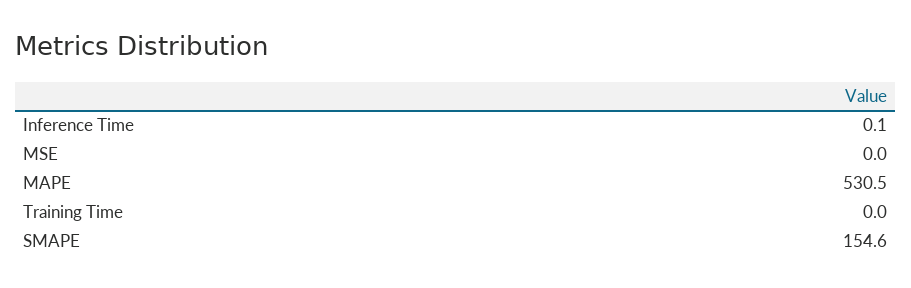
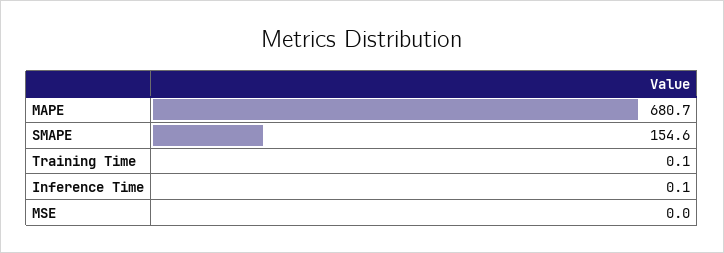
  {
    "Inference Time": 0.1,
    "MSE": 0,
-   "MAPE": 530.5,
+   "MAPE": 680.7,
-   "Training Time": 0,
+   "Training Time": 0.1,
    "SMAPE": 154.6
  }

